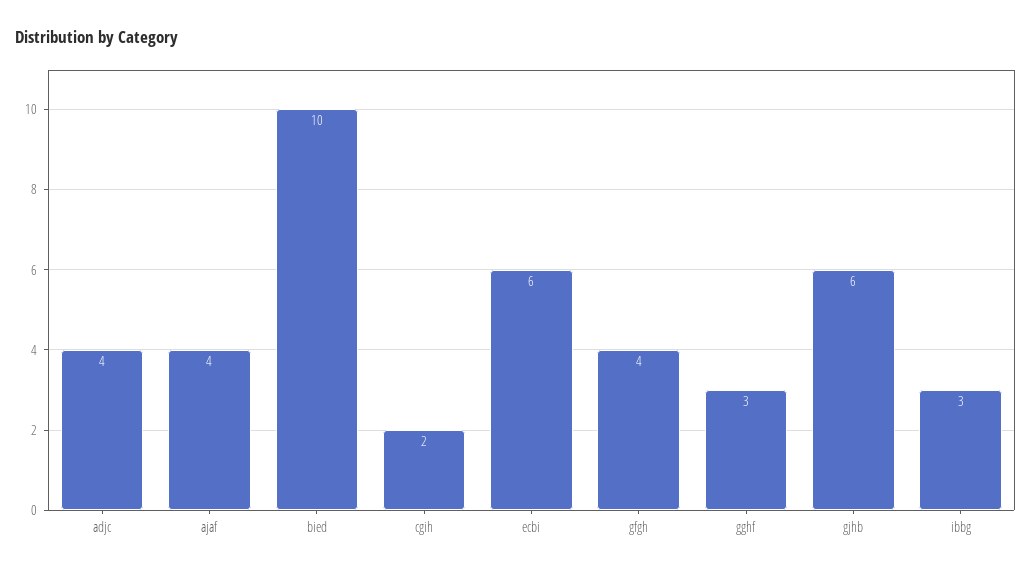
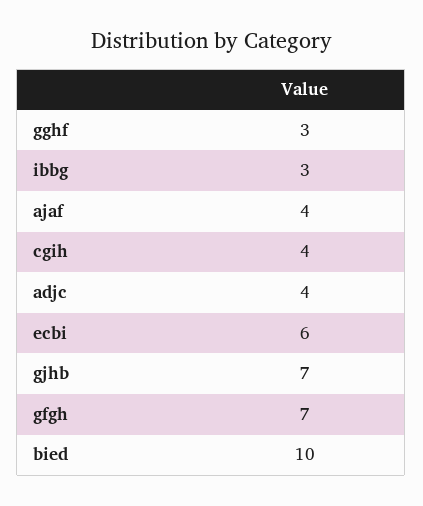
  {
    "adjc": 4,
    "ajaf": 4,
    "bied": 10,
-   "cgih": 2,
+   "cgih": 4,
    "ecbi": 6,
-   "gfgh": 4,
+   "gfgh": 7,
    "gghf": 3,
-   "gjhb": 6,
+   "gjhb": 7,
    "ibbg": 3
  }

